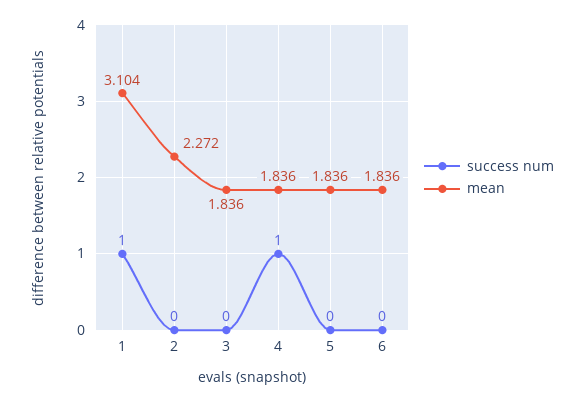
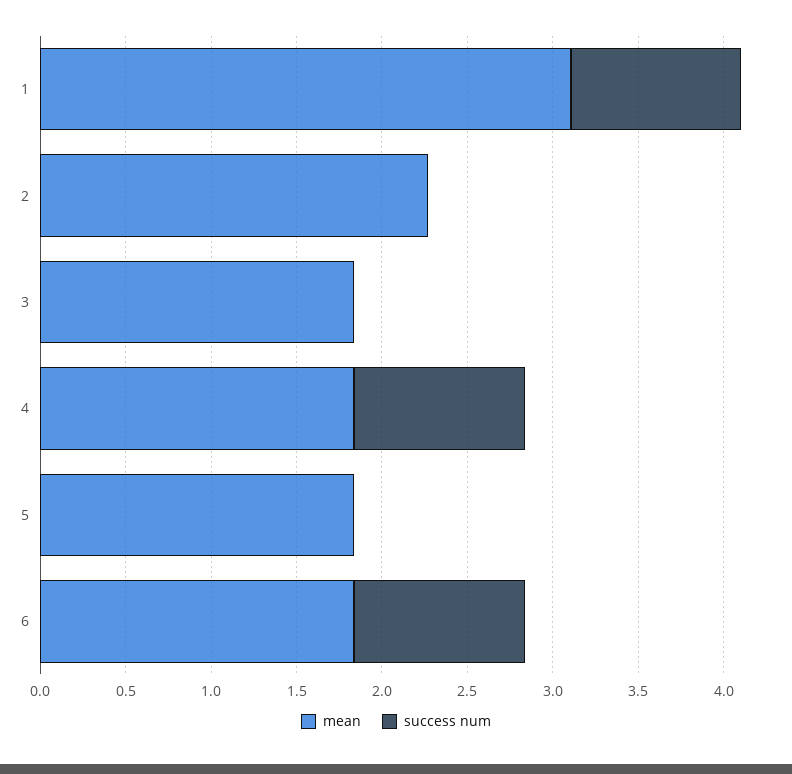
  {
    "success num": {
      "1": 1,
      "2": 0,
      "3": 0,
      "4": 1,
      "5": 0,
-     "6": 0
+     "6": 1
    },
    "mean": {
      "1": 3.104,
      "2": 2.272,
      "3": 1.836,
      "4": 1.836,
      "5": 1.836,
      "6": 1.836
    }
  }

